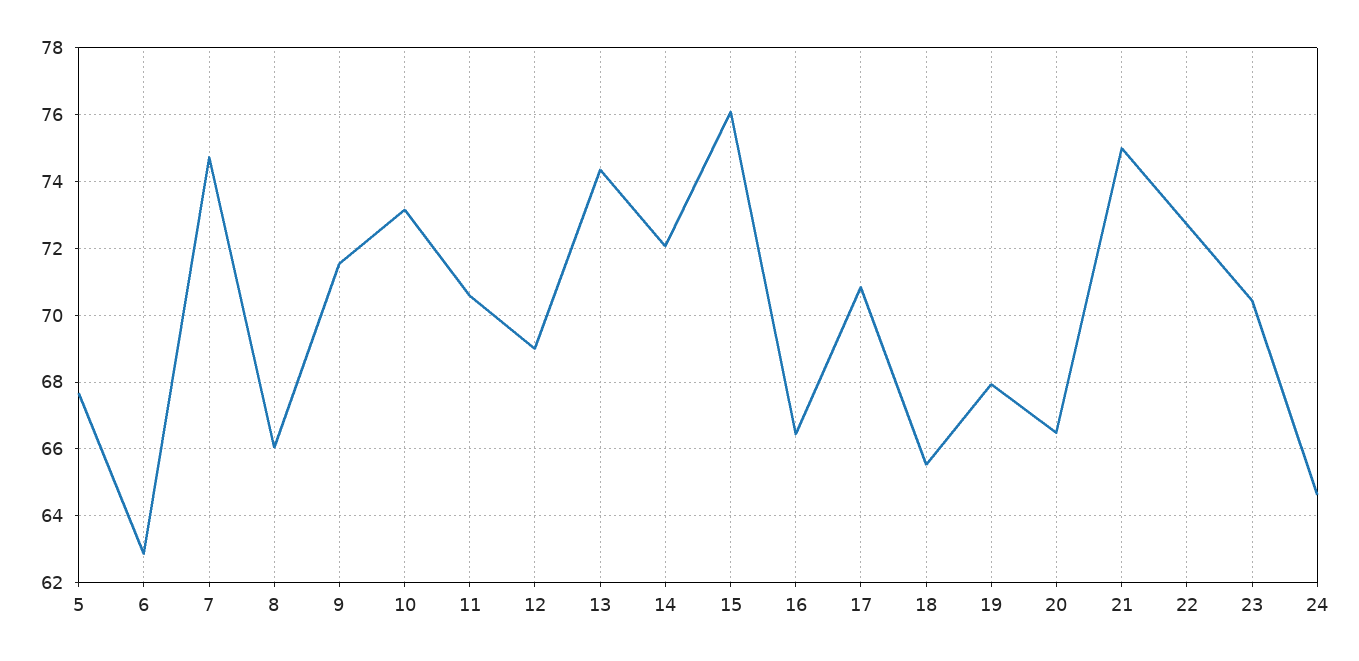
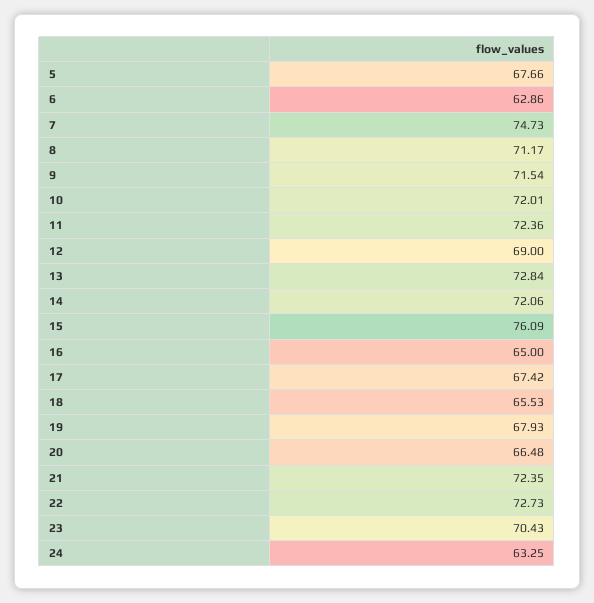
  {
    "5": 67.66,
    "6": 62.86,
    "7": 74.73,
-   "8": 66,
+   "8": 71.17,
    "9": 71.54,
-   "10": 73.2,
+   "10": 72.01,
-   "11": 70.6,
+   "11": 72.36,
    "12": 69,
-   "13": 74.4,
+   "13": 72.84,
    "14": 72.06,
    "15": 76.09,
-   "16": 66.4,
+   "16": 65,
-   "17": 70.8,
+   "17": 67.42,
    "18": 65.53,
    "19": 67.93,
    "20": 66.48,
-   "21": 75,
+   "21": 72.35,
    "22": 72.73,
    "23": 70.43,
-   "24": 64.6
+   "24": 63.25
  }

